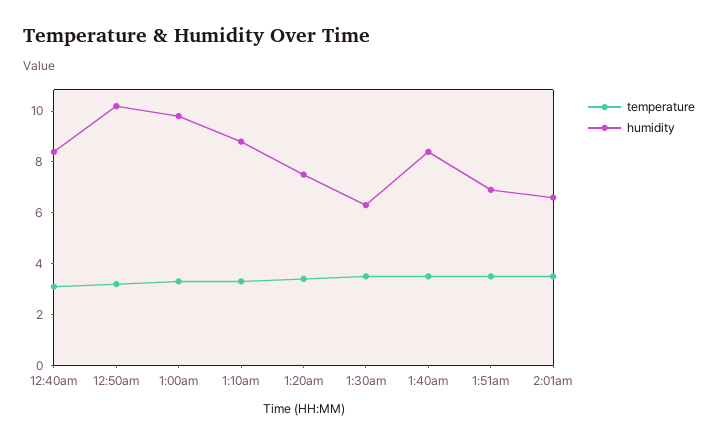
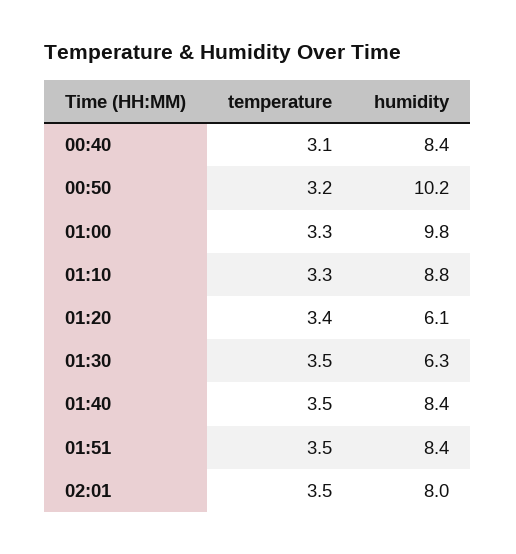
  {
    "temperature": {
      "12:40am": 3.1,
      "12:50am": 3.2,
      "1:00am": 3.3,
      "1:10am": 3.3,
      "1:20am": 3.4,
      "1:30am": 3.5,
      "1:40am": 3.5,
      "1:51am": 3.5,
      "2:01am": 3.5
    },
    "humidity": {
      "12:40am": 8.4,
      "12:50am": 10.2,
      "1:00am": 9.8,
      "1:10am": 8.8,
-     "1:20am": 7.5,
+     "1:20am": 6.1,
      "1:30am": 6.3,
      "1:40am": 8.4,
-     "1:51am": 7,
+     "1:51am": 8.4,
-     "2:01am": 6.5
+     "2:01am": 8
    }
  }

